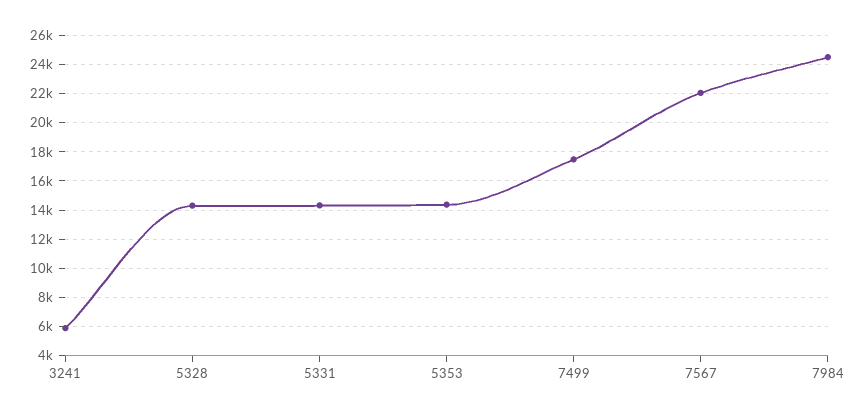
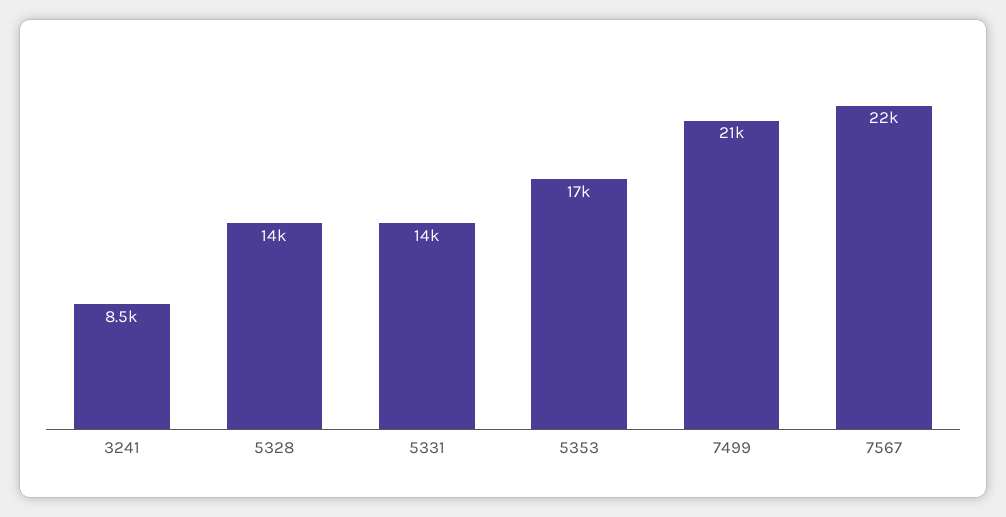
  {
-   "3241": 6000,
+   "3241": 8500,
    "5328": 14000,
    "5331": 14000,
-   "5353": 14500,
+   "5353": 17000,
-   "7499": 17500,
+   "7499": 21000,
-   "7567": 22000,
+   "7567": 22000
-   "7984": 24500
  }

